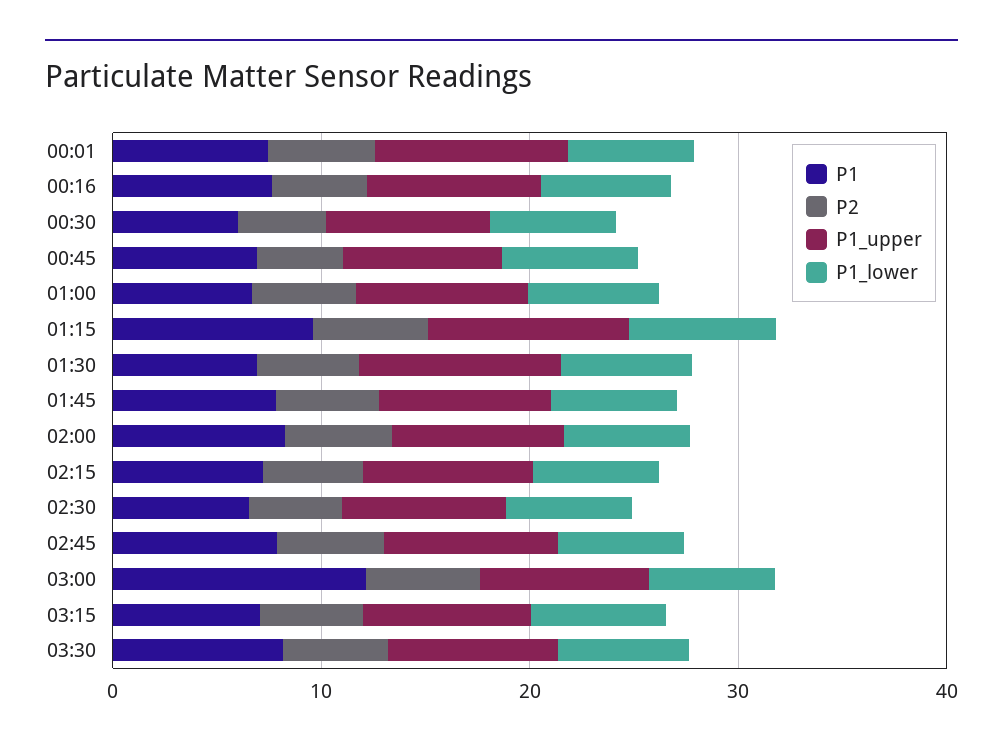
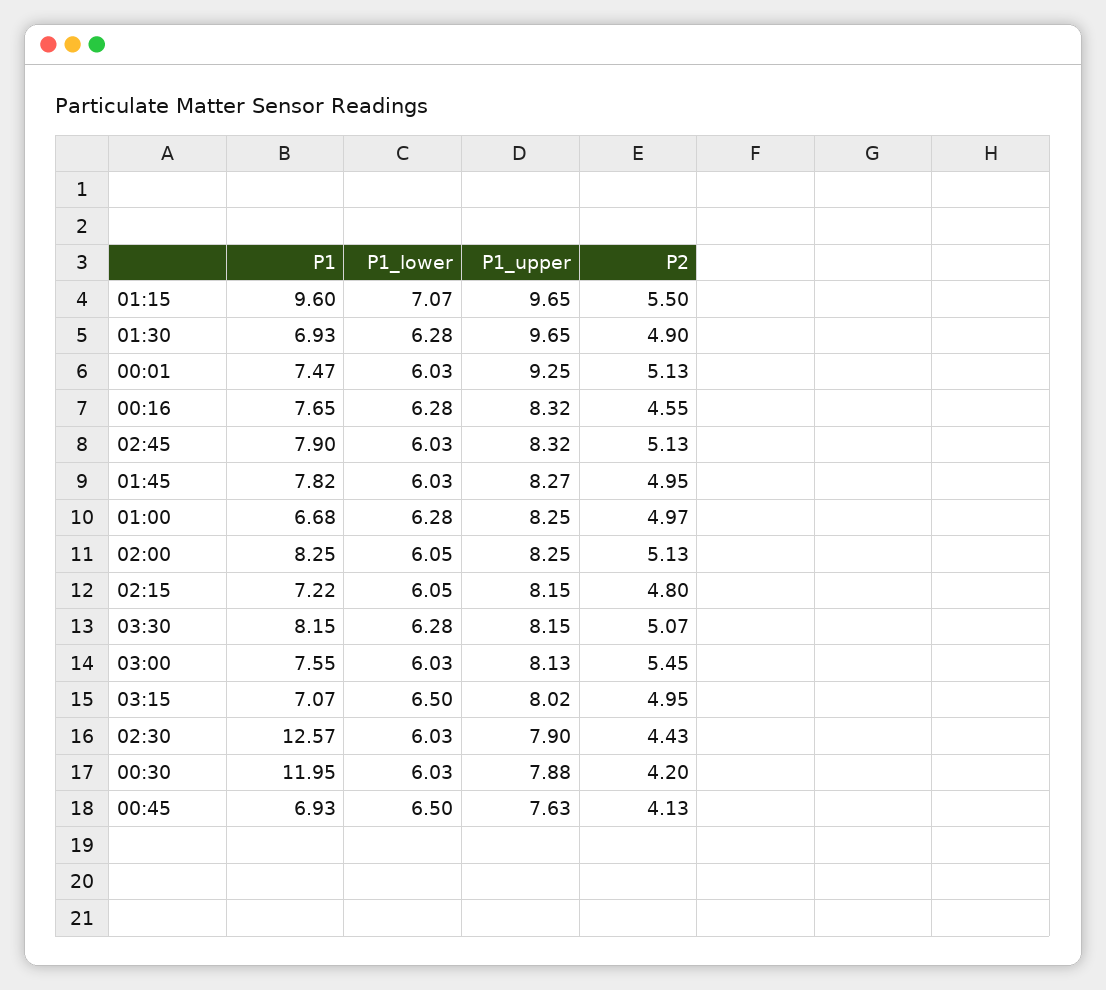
  {
    "P1": {
      "00:01": 7.47,
      "00:16": 7.65,
-     "00:30": 6,
+     "00:30": 11.95,
      "00:45": 6.93,
      "01:00": 6.68,
      "01:15": 9.6,
      "01:30": 6.93,
      "01:45": 7.82,
      "02:00": 8.25,
      "02:15": 7.22,
-     "02:30": 6,
+     "02:30": 12.57,
      "02:45": 7.9,
-     "03:00": 12,
+     "03:00": 7.55,
      "03:15": 7.07,
      "03:30": 8.15
    },
    "P2": {
      "00:01": 5.13,
      "00:16": 4.55,
      "00:30": 4.2,
      "00:45": 4.13,
      "01:00": 4.97,
      "01:15": 5.5,
      "01:30": 4.9,
      "01:45": 4.95,
      "02:00": 5.13,
      "02:15": 4.8,
      "02:30": 4.43,
      "02:45": 5.13,
      "03:00": 5.45,
      "03:15": 4.95,
      "03:30": 5.07
    },
    "P1_upper": {
      "00:01": 9.25,
      "00:16": 8.32,
      "00:30": 7.88,
      "00:45": 7.63,
      "01:00": 8.25,
      "01:15": 9.65,
      "01:30": 9.65,
      "01:45": 8.27,
      "02:00": 8.25,
      "02:15": 8.15,
      "02:30": 7.9,
      "02:45": 8.32,
      "03:00": 8.13,
      "03:15": 8.02,
      "03:30": 8.15
    },
    "P1_lower": {
      "00:01": 6.03,
      "00:16": 6.28,
      "00:30": 6.03,
      "00:45": 6.5,
      "01:00": 6.28,
      "01:15": 7.07,
      "01:30": 6.28,
      "01:45": 6.03,
      "02:00": 6.05,
      "02:15": 6.05,
      "02:30": 6.03,
      "02:45": 6.03,
      "03:00": 6.03,
      "03:15": 6.5,
      "03:30": 6.28
    }
  }

